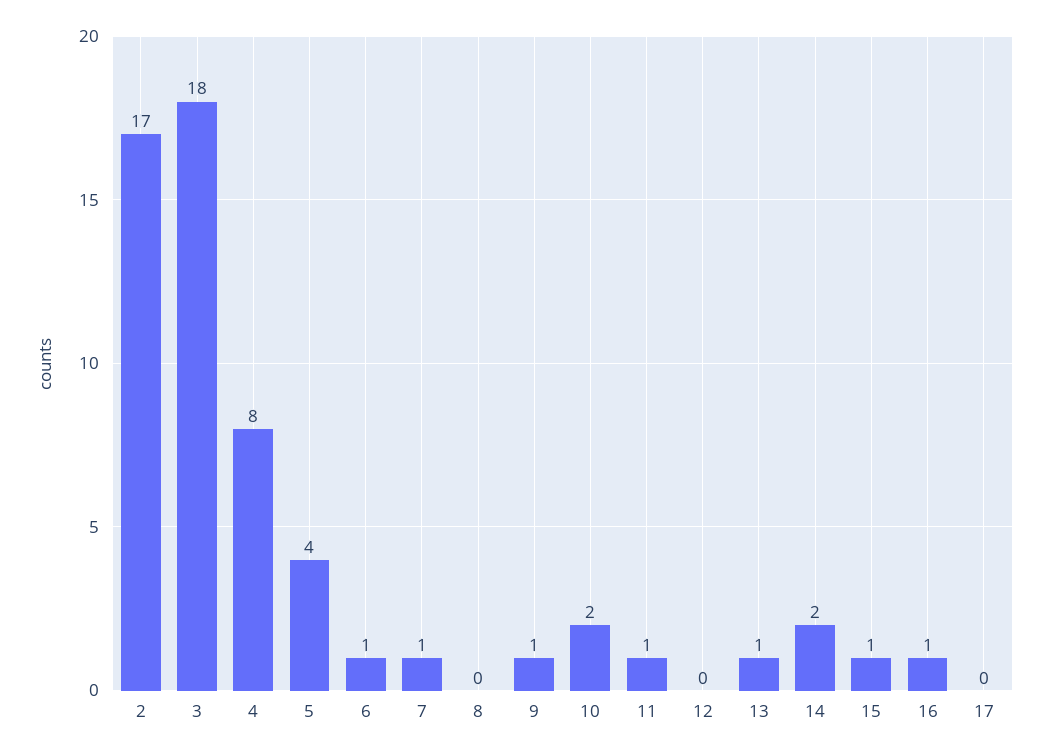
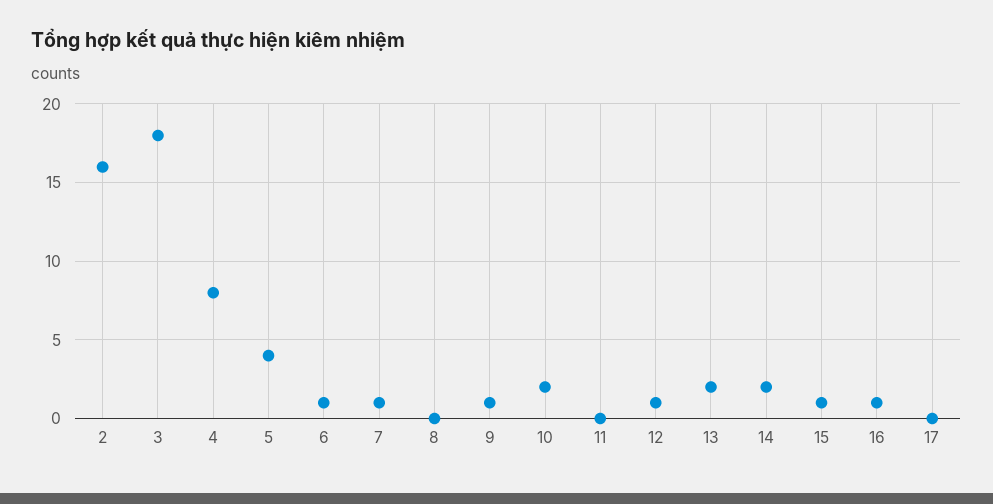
  {
-   "2": 17,
+   "2": 16,
    "3": 18,
    "4": 8,
    "5": 4,
    "6": 1,
    "7": 1,
    "8": 0,
    "9": 1,
    "10": 2,
-   "11": 1,
+   "11": 0,
-   "12": 0,
+   "12": 1,
-   "13": 1,
+   "13": 2,
    "14": 2,
    "15": 1,
    "16": 1,
    "17": 0
  }

